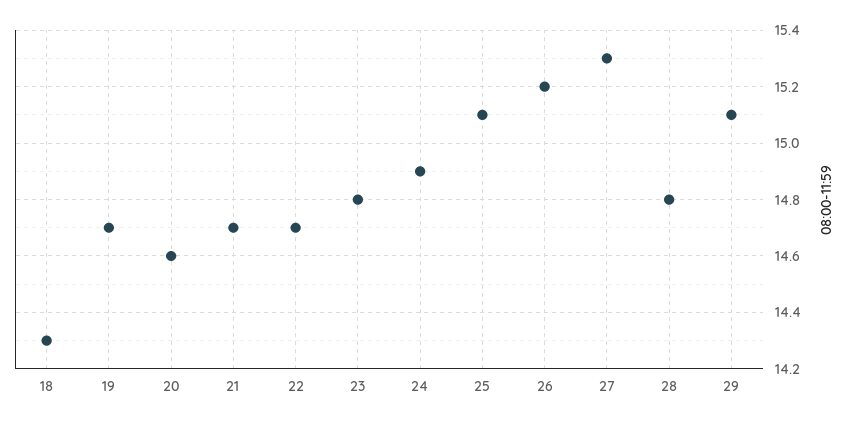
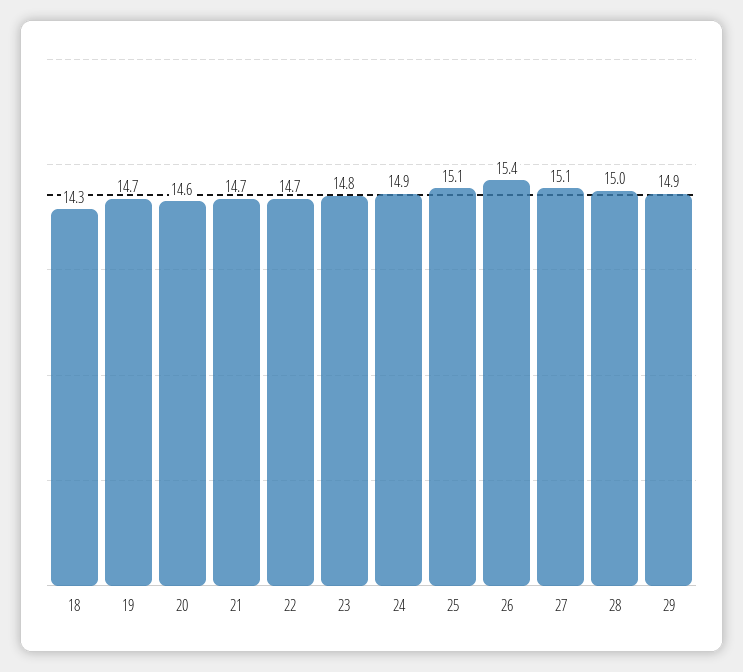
  {
    "18": 14.3,
    "19": 14.7,
    "20": 14.6,
    "21": 14.7,
    "22": 14.7,
    "23": 14.8,
    "24": 14.9,
    "25": 15.1,
-   "26": 15.2,
+   "26": 15.4,
-   "27": 15.3,
+   "27": 15.1,
-   "28": 14.8,
+   "28": 15,
-   "29": 15.1
+   "29": 14.9
  }

